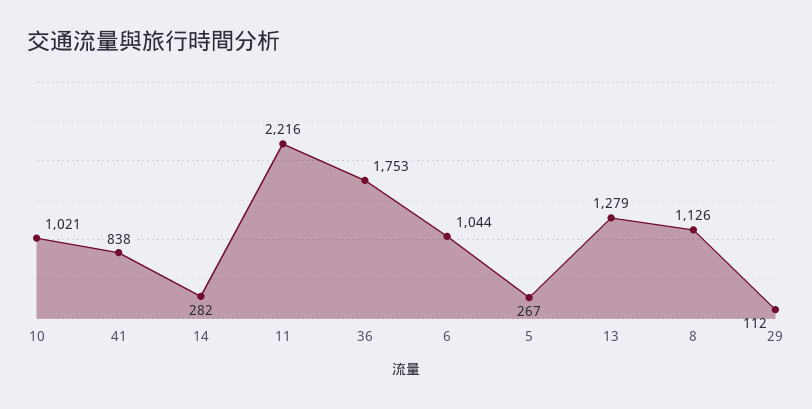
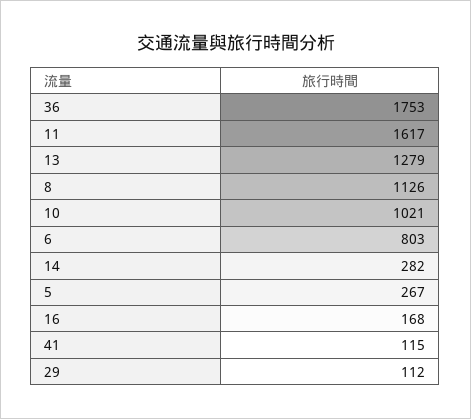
  {
    "10": 1021,
-   "41": 838,
+   "41": 115,
    "14": 282,
-   "11": 2216,
+   "11": 1617,
    "36": 1753,
-   "6": 1044,
+   "6": 803,
    "5": 267,
    "13": 1279,
    "8": 1126,
-   "29": 112
+   "29": 112,
+   "16": 168
  }

